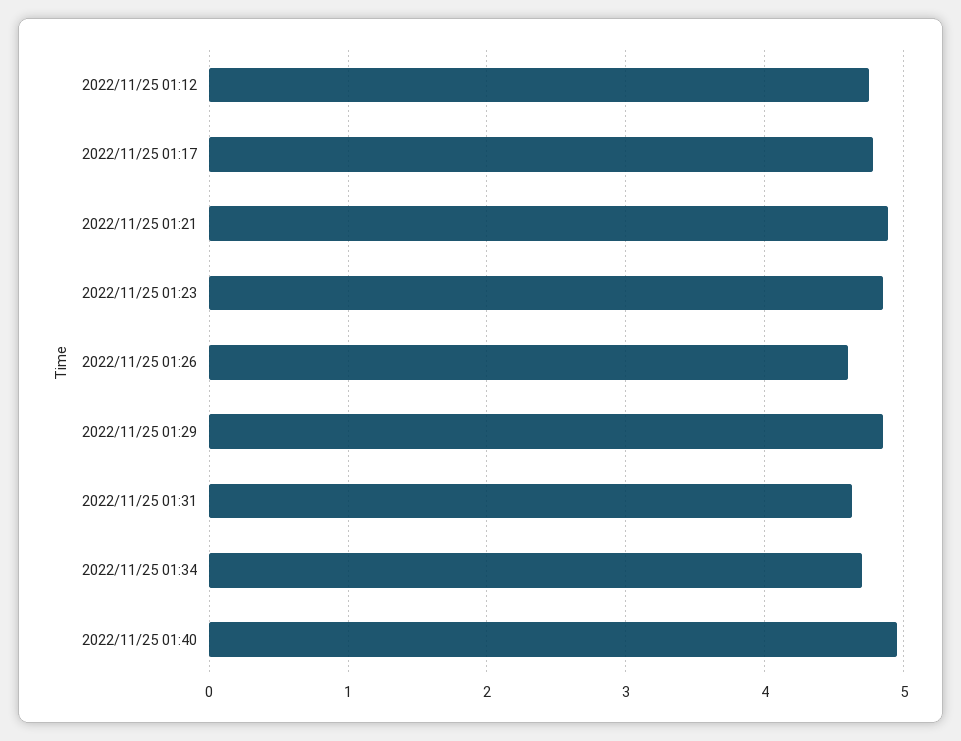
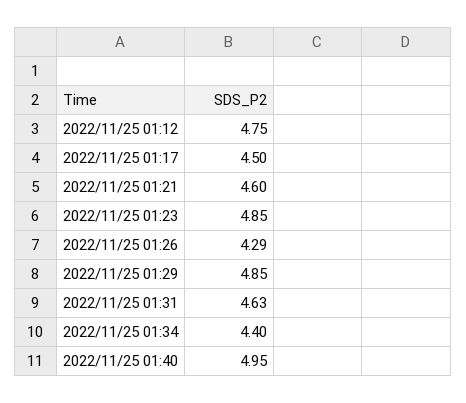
  {
    "2022/11/25 01:12": 4.75,
-   "2022/11/25 01:17": 4.8,
+   "2022/11/25 01:17": 4.5,
-   "2022/11/25 01:21": 4.9,
+   "2022/11/25 01:21": 4.6,
    "2022/11/25 01:23": 4.85,
-   "2022/11/25 01:26": 4.6,
+   "2022/11/25 01:26": 4.29,
    "2022/11/25 01:29": 4.85,
    "2022/11/25 01:31": 4.63,
-   "2022/11/25 01:34": 4.7,
+   "2022/11/25 01:34": 4.4,
    "2022/11/25 01:40": 4.95
  }

